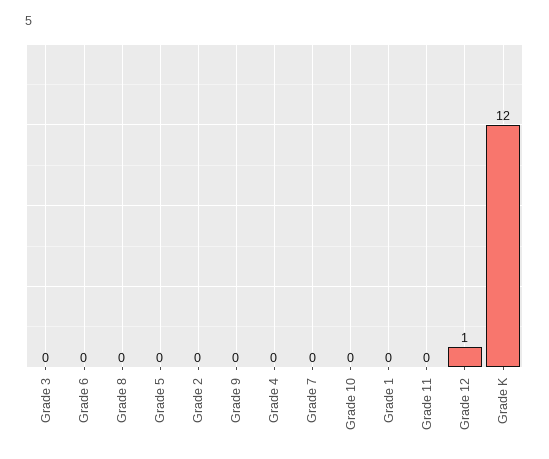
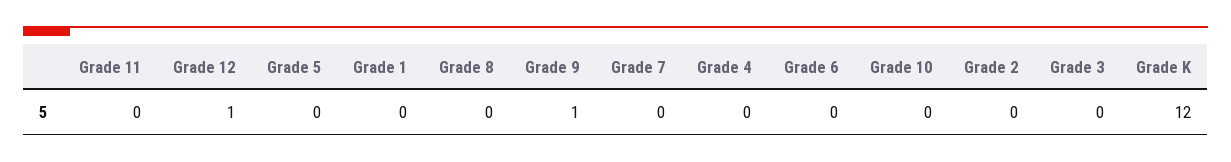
  {
    "Grade 3": 0,
    "Grade 6": 0,
    "Grade 8": 0,
    "Grade 5": 0,
    "Grade 2": 0,
-   "Grade 9": 0,
+   "Grade 9": 1,
    "Grade 4": 0,
    "Grade 7": 0,
    "Grade 10": 0,
    "Grade 1": 0,
    "Grade 11": 0,
    "Grade 12": 1,
    "Grade K": 12
  }

